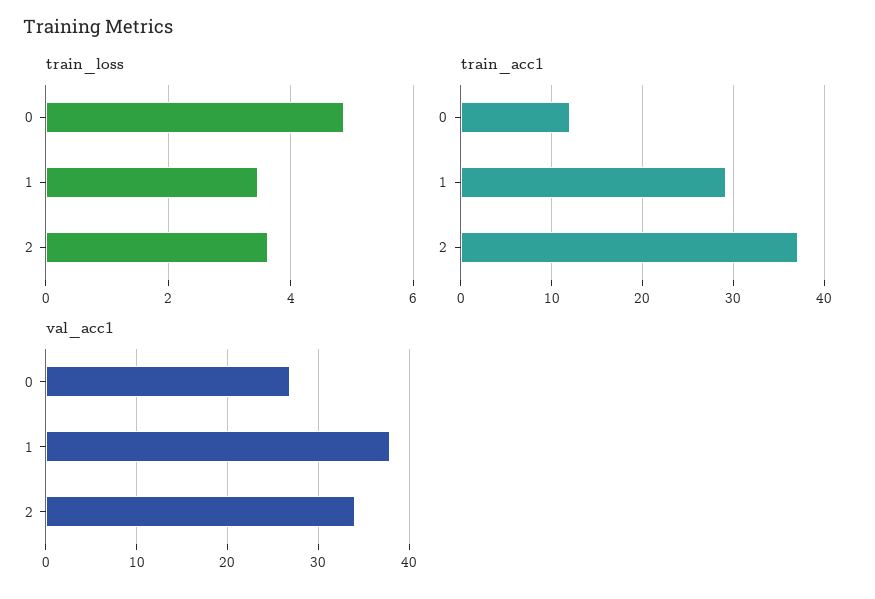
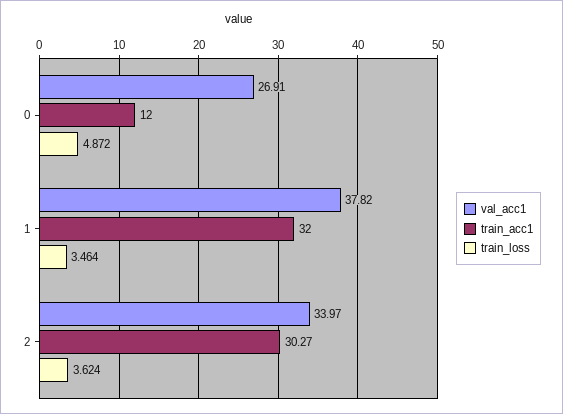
  {
    "train_loss": {
      "0": 4.872,
      "1": 3.464,
      "2": 3.624
    },
    "train_acc1": {
      "0": 12,
-     "1": 29,
+     "1": 32,
-     "2": 37
+     "2": 30.27
    },
    "val_acc1": {
      "0": 26.91,
      "1": 37.82,
      "2": 33.97
    }
  }

